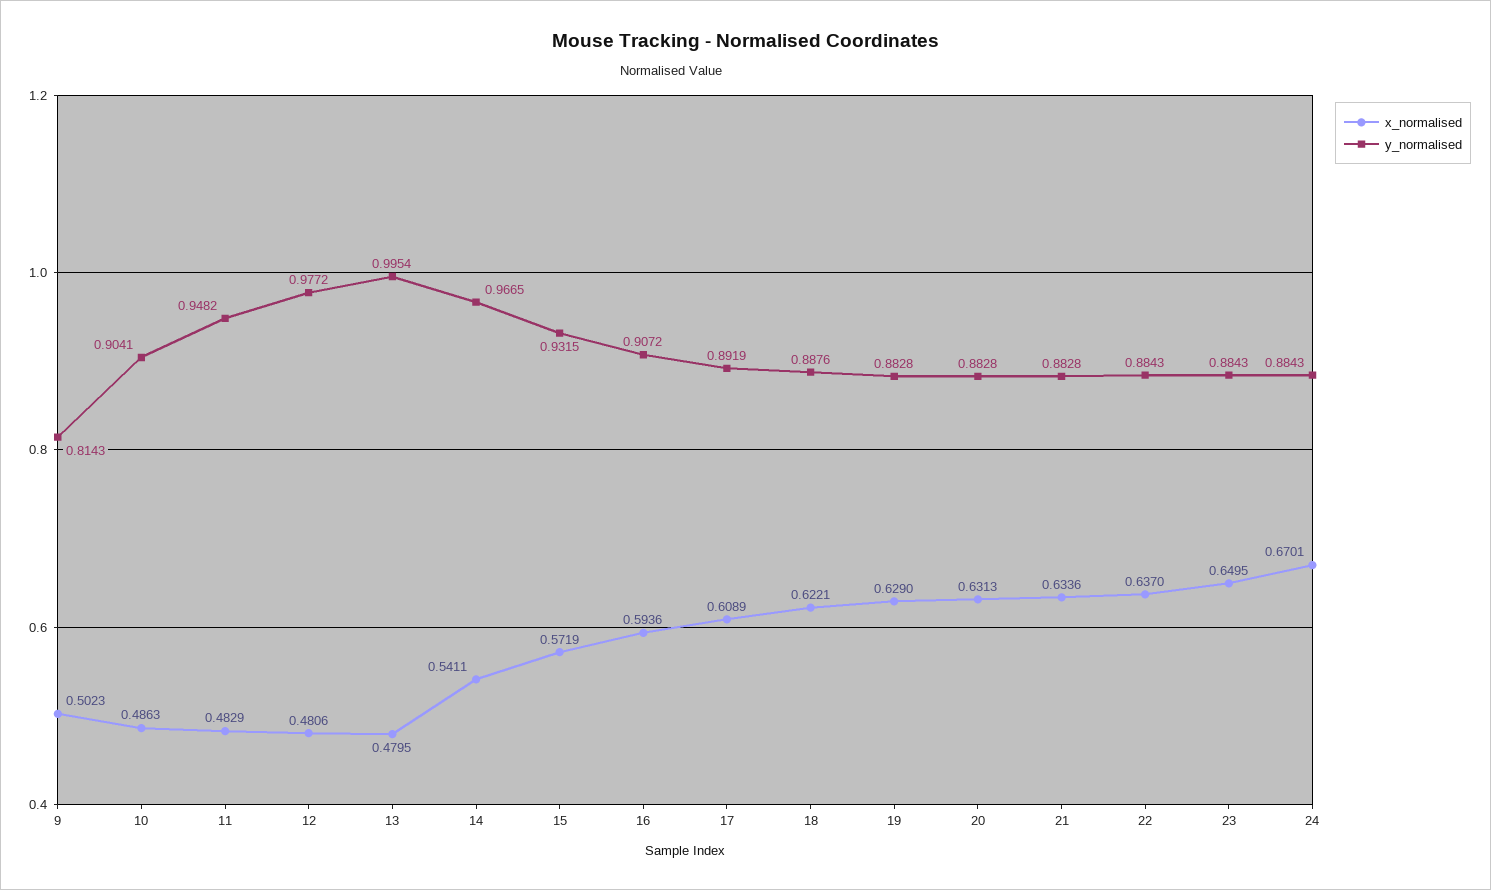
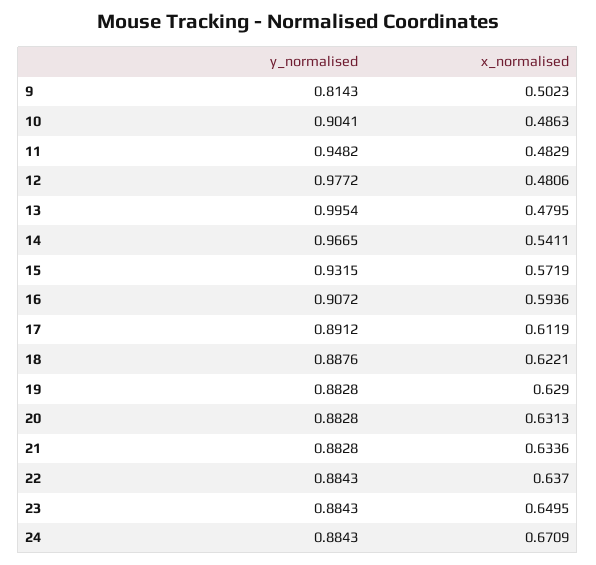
  {
    "x_normalised": {
      "9": 0.5023,
      "10": 0.4863,
      "11": 0.4829,
      "12": 0.4806,
      "13": 0.4795,
      "14": 0.5411,
      "15": 0.5719,
      "16": 0.5936,
-     "17": 0.6089,
+     "17": 0.6119,
      "18": 0.6221,
      "19": 0.629,
      "20": 0.6313,
      "21": 0.6336,
      "22": 0.637,
      "23": 0.6495,
-     "24": 0.6701
+     "24": 0.6709
    },
    "y_normalised": {
      "9": 0.8143,
      "10": 0.9041,
      "11": 0.9482,
      "12": 0.9772,
      "13": 0.9954,
      "14": 0.9665,
      "15": 0.9315,
      "16": 0.9072,
-     "17": 0.8919,
+     "17": 0.8912,
      "18": 0.8876,
      "19": 0.8828,
      "20": 0.8828,
      "21": 0.8828,
      "22": 0.8843,
      "23": 0.8843,
      "24": 0.8843
    }
  }

